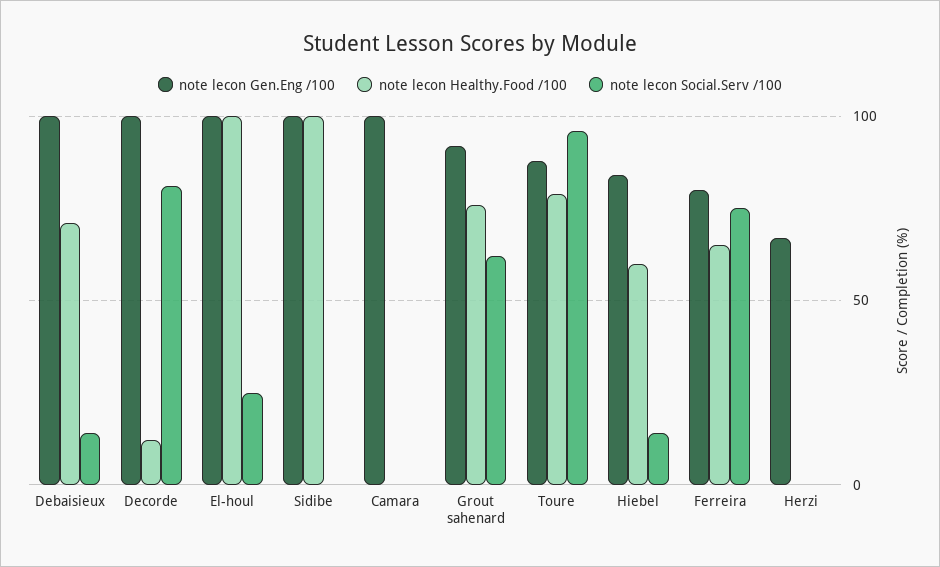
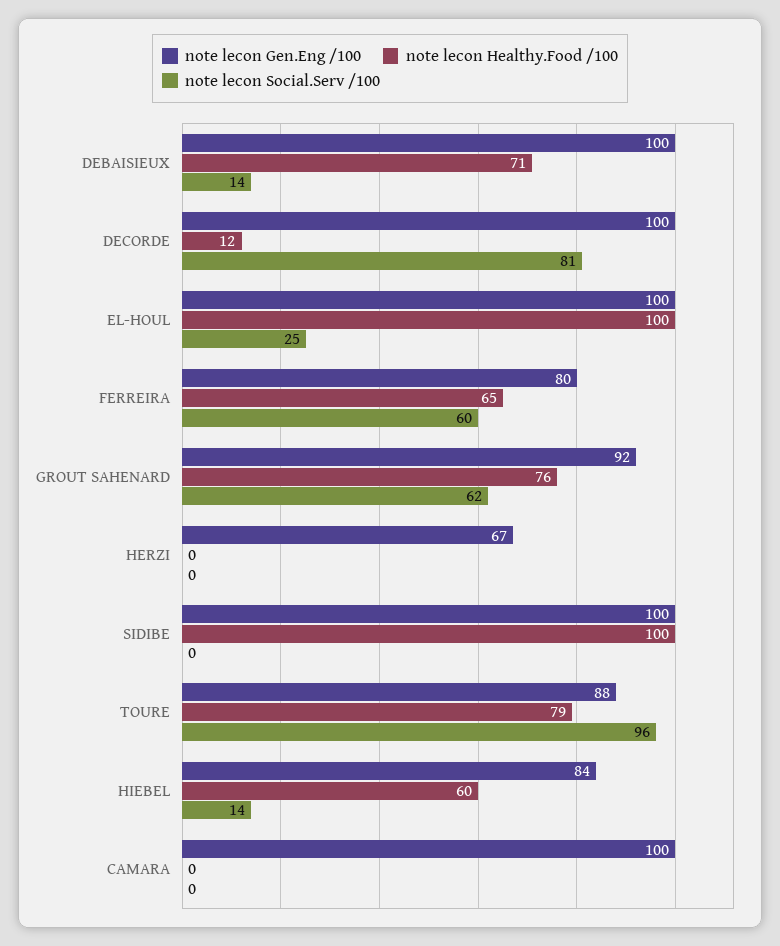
  {
    "note lecon Gen.Eng /100": {
      "Debaisieux": 100,
      "Decorde": 100,
      "El-houl": 100,
      "Sidibe": 100,
      "Camara": 100,
      "Grout sahenard": 92,
      "Toure": 88,
      "Hiebel": 84,
      "Ferreira": 80,
      "Herzi": 67
    },
    "note lecon Healthy.Food /100": {
      "Debaisieux": 71,
      "Decorde": 12,
      "El-houl": 100,
      "Sidibe": 100,
      "Camara": 0,
      "Grout sahenard": 76,
      "Toure": 79,
      "Hiebel": 60,
      "Ferreira": 65,
      "Herzi": 0
    },
    "note lecon Social.Serv /100": {
      "Debaisieux": 14,
      "Decorde": 81,
      "El-houl": 25,
      "Sidibe": 0,
      "Camara": 0,
      "Grout sahenard": 62,
      "Toure": 96,
      "Hiebel": 14,
-     "Ferreira": 75,
+     "Ferreira": 60,
      "Herzi": 0
    }
  }

